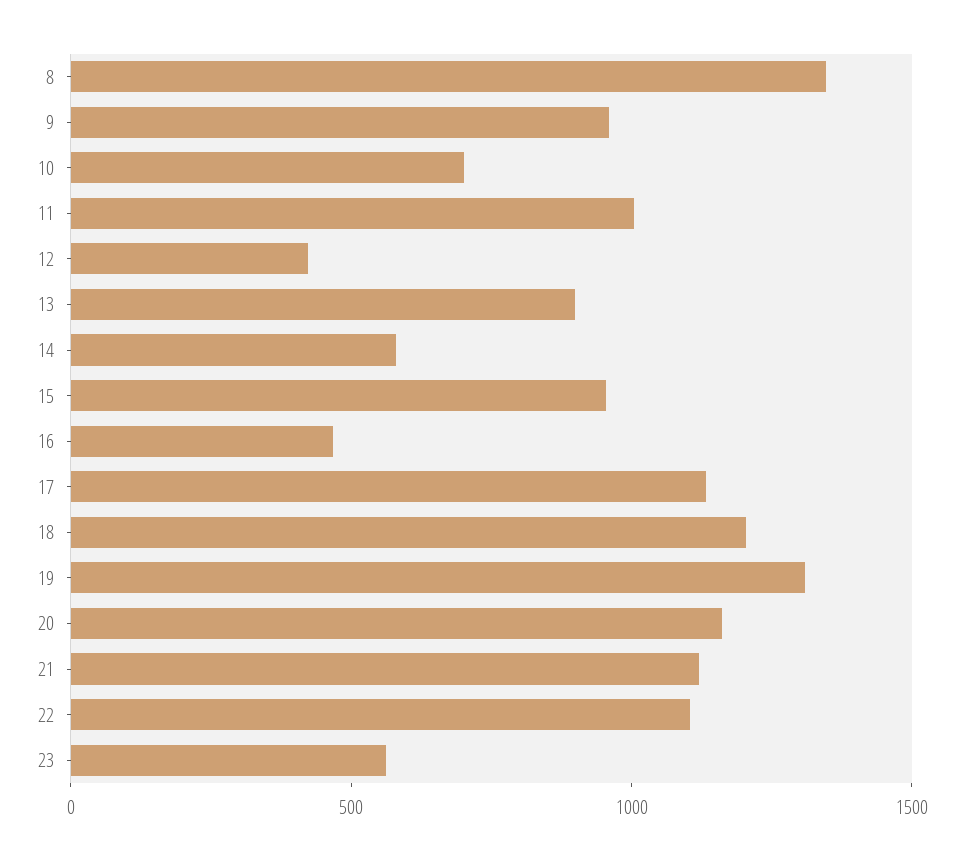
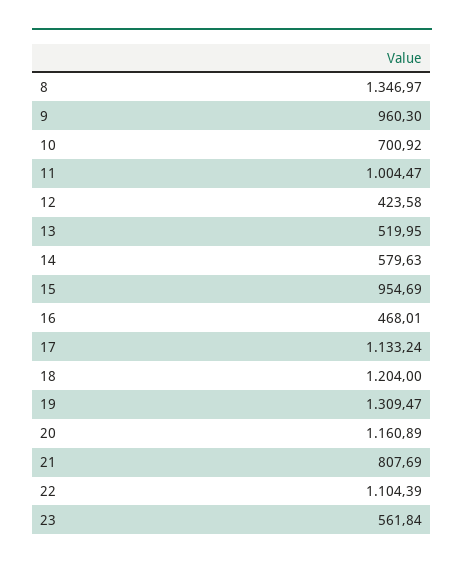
  {
    "8": 1346.97,
    "9": 960.3,
    "10": 700.92,
    "11": 1004.47,
    "12": 423.58,
-   "13": 900,
+   "13": 519.95,
    "14": 579.63,
    "15": 954.69,
    "16": 468.01,
    "17": 1133.24,
    "18": 1204,
    "19": 1309.47,
    "20": 1160.89,
-   "21": 1100,
+   "21": 807.69,
    "22": 1104.39,
    "23": 561.84
  }

